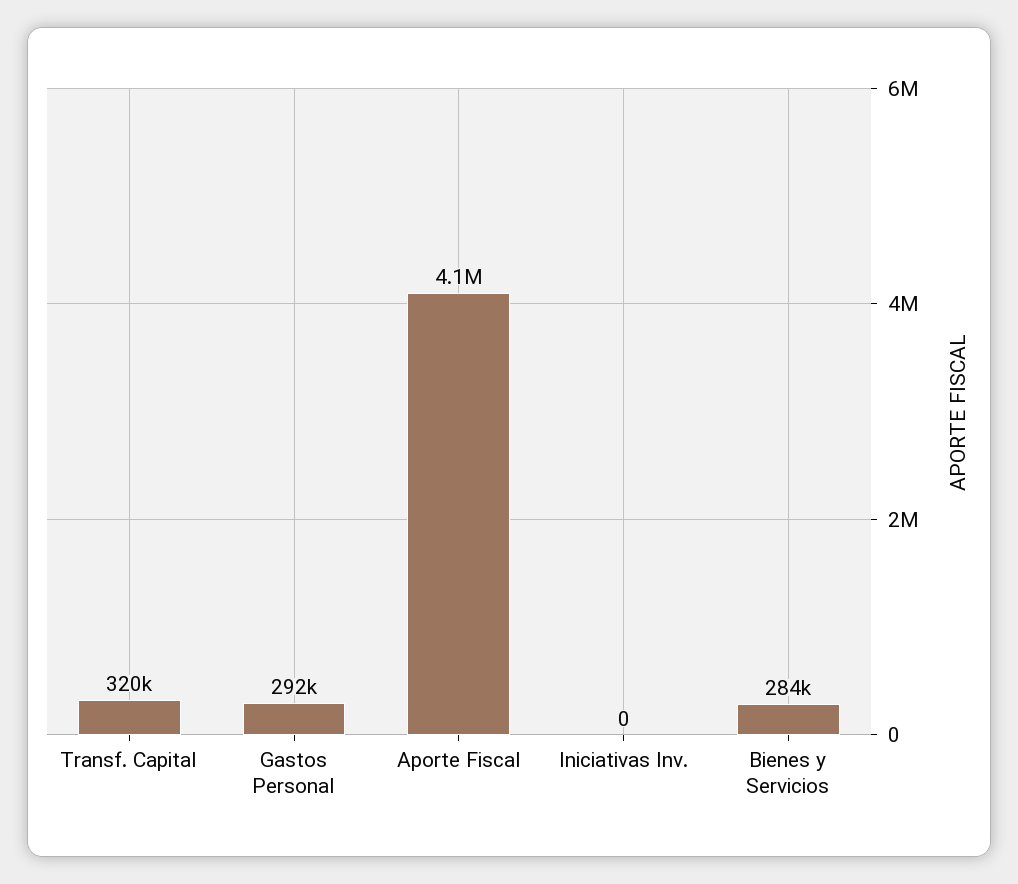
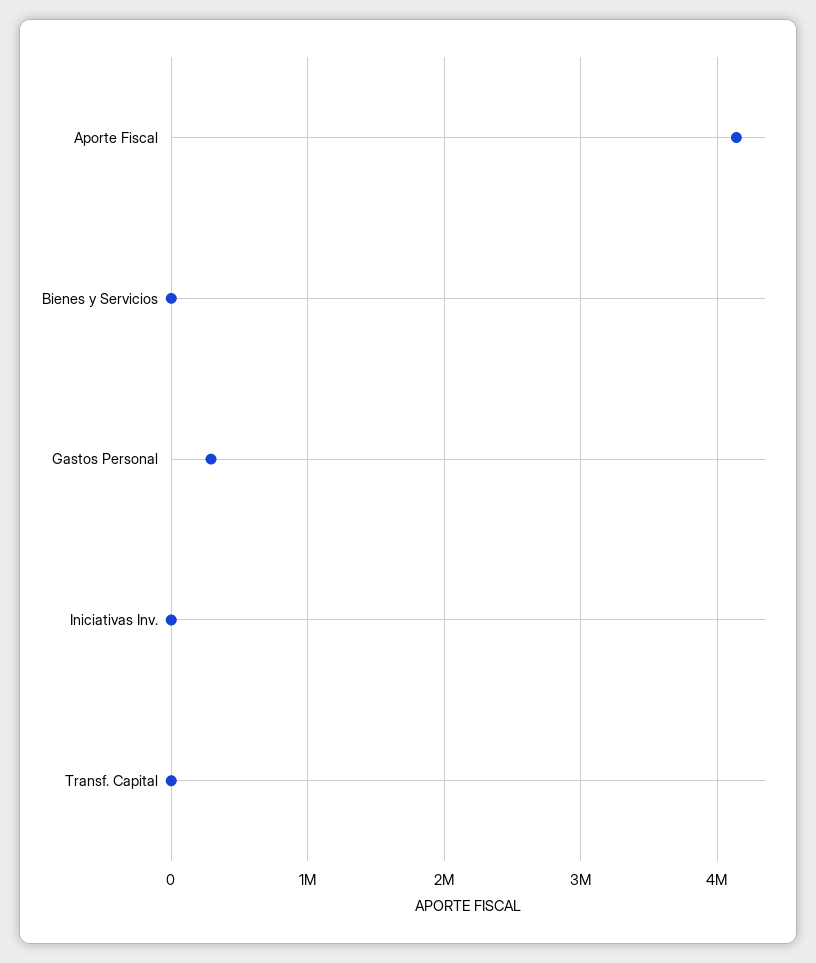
  {
-   "Transf. Capital": 320000,
+   "Transf. Capital": 0,
    "Gastos Personal": 292000,
    "Aporte Fiscal": 4100000,
    "Iniciativas Inv.": 0,
-   "Bienes y Servicios": 284000
+   "Bienes y Servicios": 0
  }

